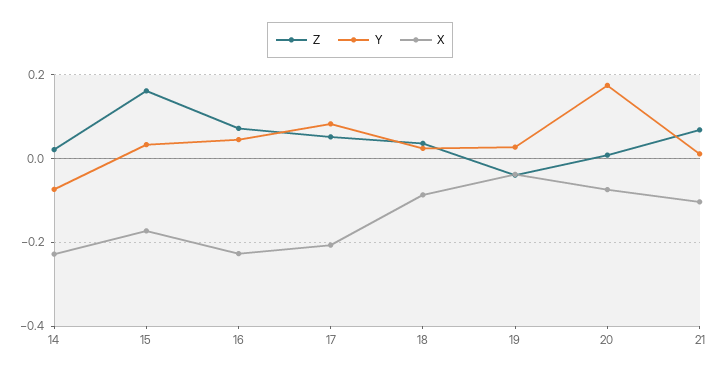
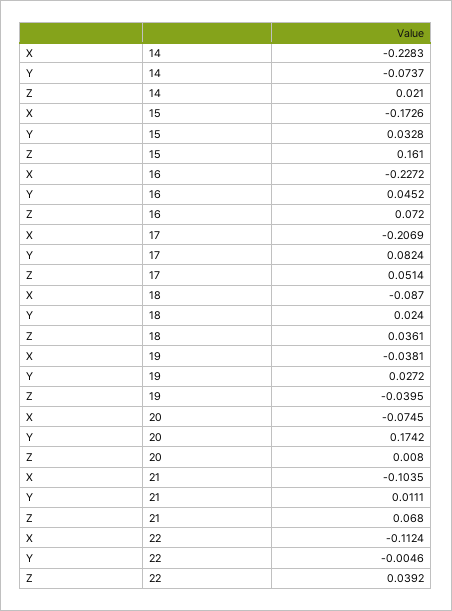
  {
    "Z": {
      "14": 0.021,
      "15": 0.161,
      "16": 0.072,
      "17": 0.0514,
      "18": 0.0361,
      "19": -0.0395,
      "20": 0.008,
-     "21": 0.068
+     "21": 0.068,
+     "22": 0.0392
    },
    "Y": {
      "14": -0.0737,
      "15": 0.0328,
      "16": 0.0452,
      "17": 0.0824,
      "18": 0.024,
      "19": 0.0272,
      "20": 0.1742,
-     "21": 0.0111
+     "21": 0.0111,
+     "22": -0.0046
    },
    "X": {
      "14": -0.2283,
      "15": -0.1726,
      "16": -0.2272,
      "17": -0.2069,
      "18": -0.087,
      "19": -0.0381,
      "20": -0.0745,
-     "21": -0.1035
+     "21": -0.1035,
+     "22": -0.1124
    }
  }

